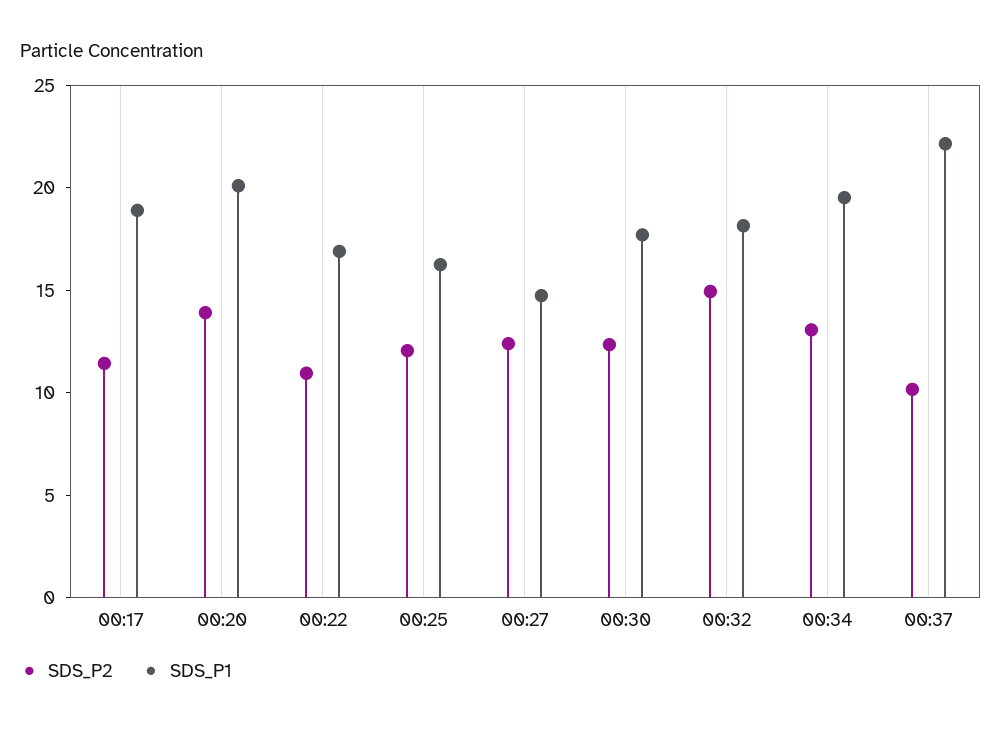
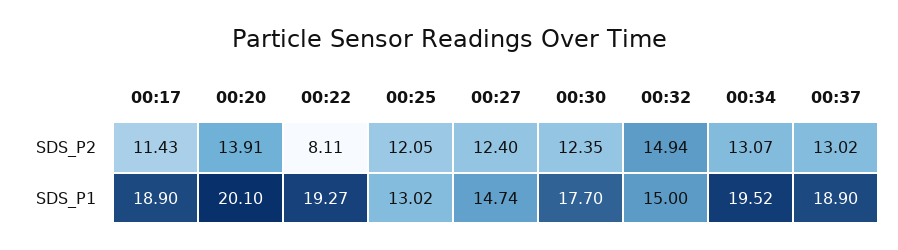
  {
    "SDS_P2": {
      "00:17": 11.43,
      "00:20": 13.91,
-     "00:22": 11,
+     "00:22": 8.11,
      "00:25": 12.05,
      "00:27": 12.4,
      "00:30": 12.35,
      "00:32": 14.94,
      "00:34": 13.07,
-     "00:37": 10
+     "00:37": 13.02
    },
    "SDS_P1": {
      "00:17": 18.9,
      "00:20": 20.1,
-     "00:22": 17,
+     "00:22": 19.27,
-     "00:25": 16,
+     "00:25": 13.02,
      "00:27": 14.74,
      "00:30": 17.7,
-     "00:32": 18,
+     "00:32": 15,
      "00:34": 19.52,
-     "00:37": 22
+     "00:37": 18.9
    }
  }

